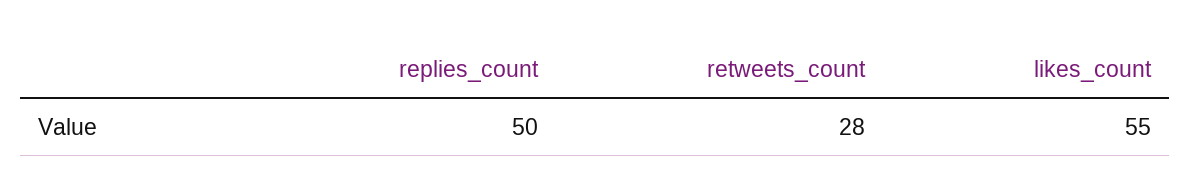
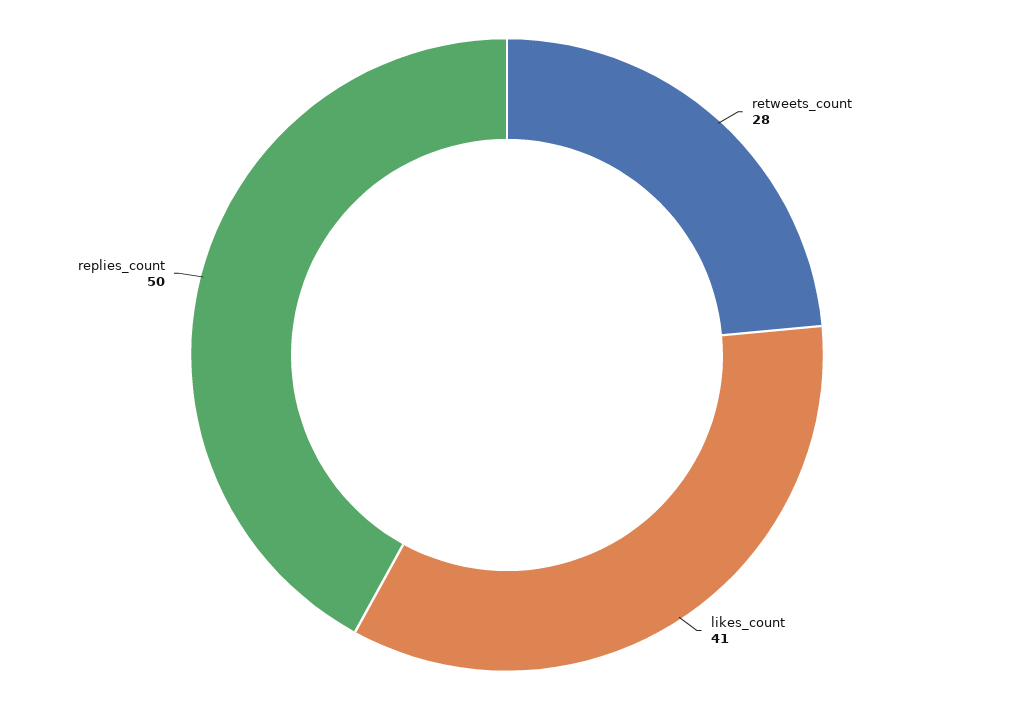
  {
    "replies_count": 50,
    "retweets_count": 28,
-   "likes_count": 55
+   "likes_count": 41
  }

